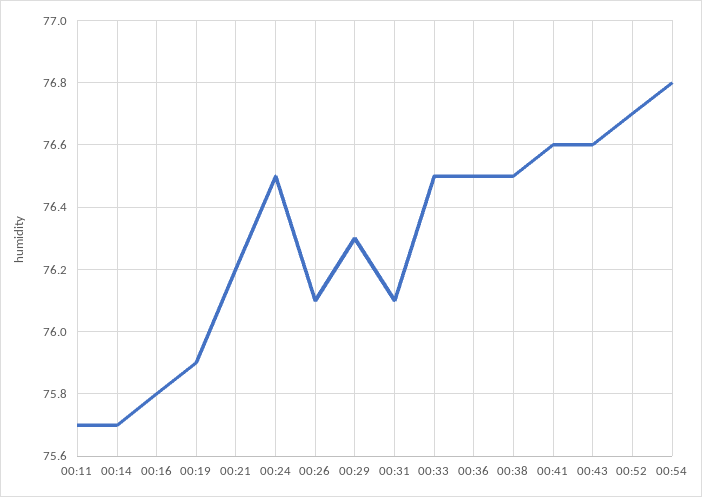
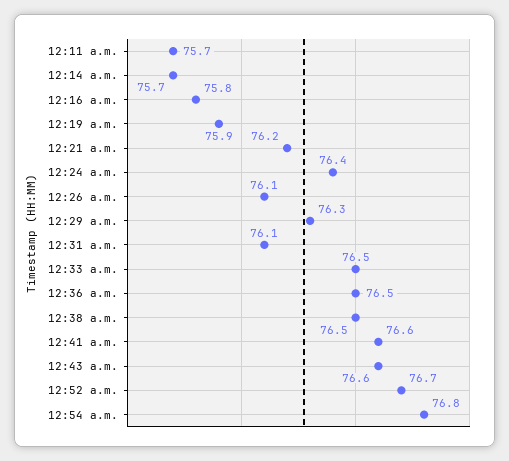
  {
    "00:11": 75.7,
    "00:14": 75.7,
    "00:16": 75.8,
    "00:19": 75.9,
    "00:21": 76.2,
-   "00:24": 76.5,
+   "00:24": 76.4,
    "00:26": 76.1,
    "00:29": 76.3,
    "00:31": 76.1,
    "00:33": 76.5,
    "00:36": 76.5,
    "00:38": 76.5,
    "00:41": 76.6,
    "00:43": 76.6,
    "00:52": 76.7,
    "00:54": 76.8
  }

